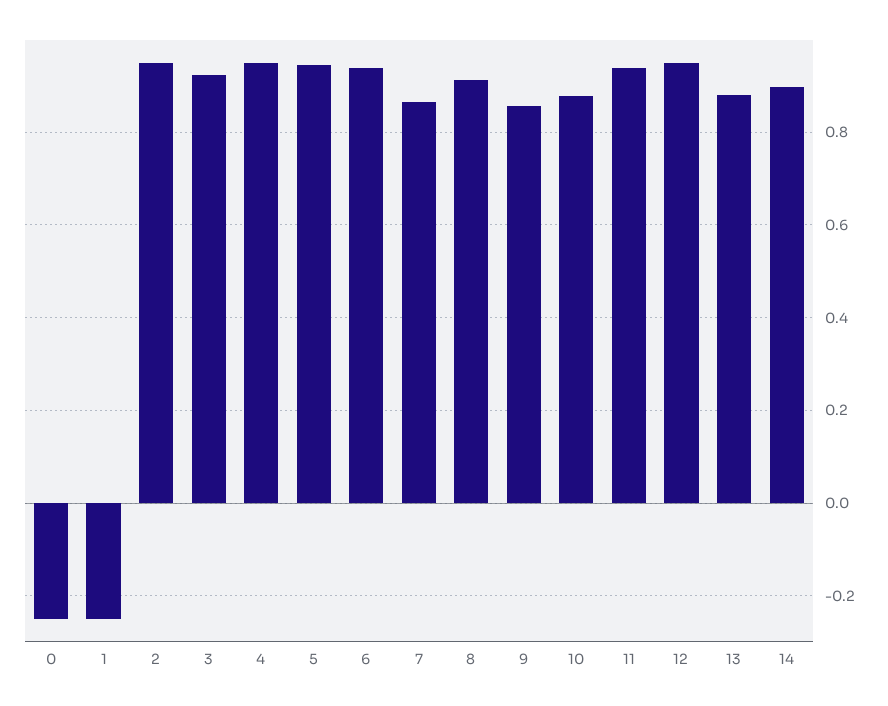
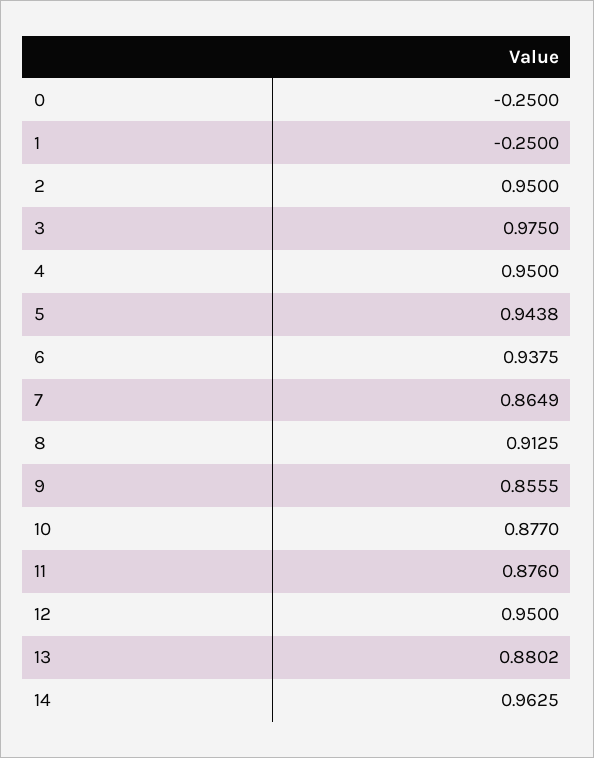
  {
    "0": -0.25,
    "1": -0.25,
    "2": 0.95,
-   "3": 0.92,
+   "3": 0.975,
    "4": 0.95,
    "5": 0.9438,
    "6": 0.9375,
    "7": 0.8649,
    "8": 0.9125,
    "9": 0.8555,
    "10": 0.877,
-   "11": 0.94,
+   "11": 0.876,
    "12": 0.95,
    "13": 0.8802,
-   "14": 0.9
+   "14": 0.9625
  }

